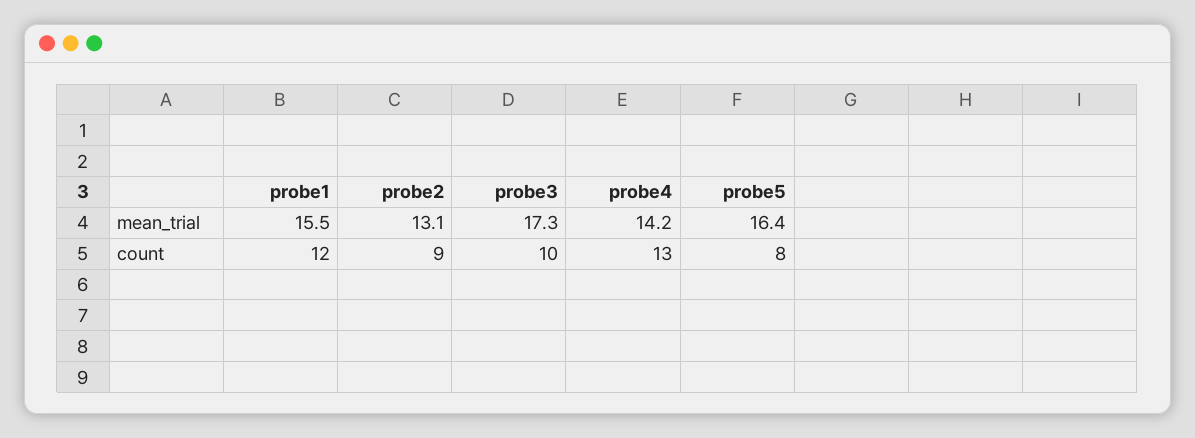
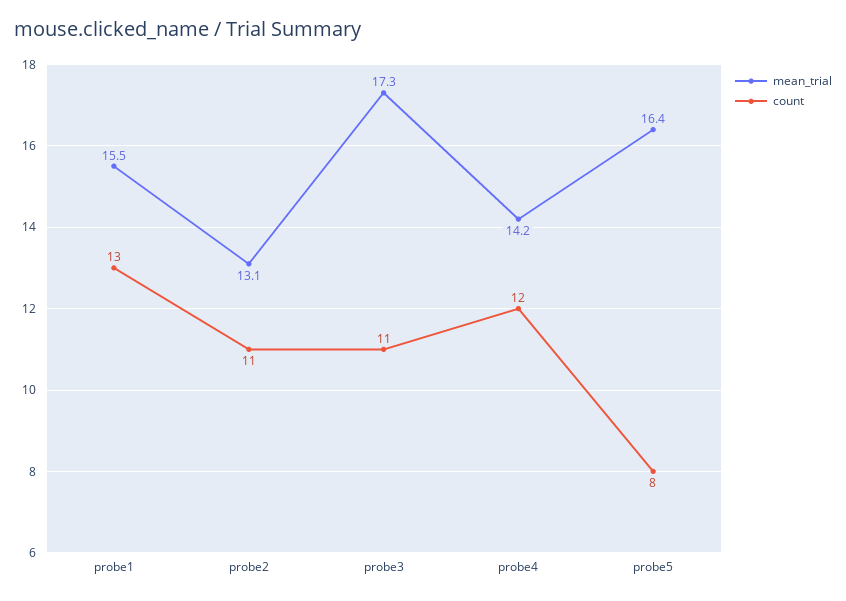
  {
    "mean_trial": {
      "probe1": 15.5,
      "probe2": 13.1,
      "probe3": 17.3,
      "probe4": 14.2,
      "probe5": 16.4
    },
    "count": {
-     "probe1": 12,
+     "probe1": 13,
-     "probe2": 9,
+     "probe2": 11,
-     "probe3": 10,
+     "probe3": 11,
-     "probe4": 13,
+     "probe4": 12,
      "probe5": 8
    }
  }

